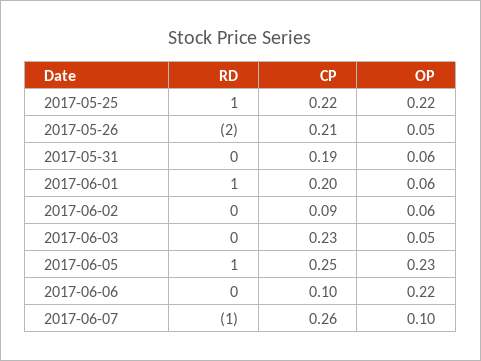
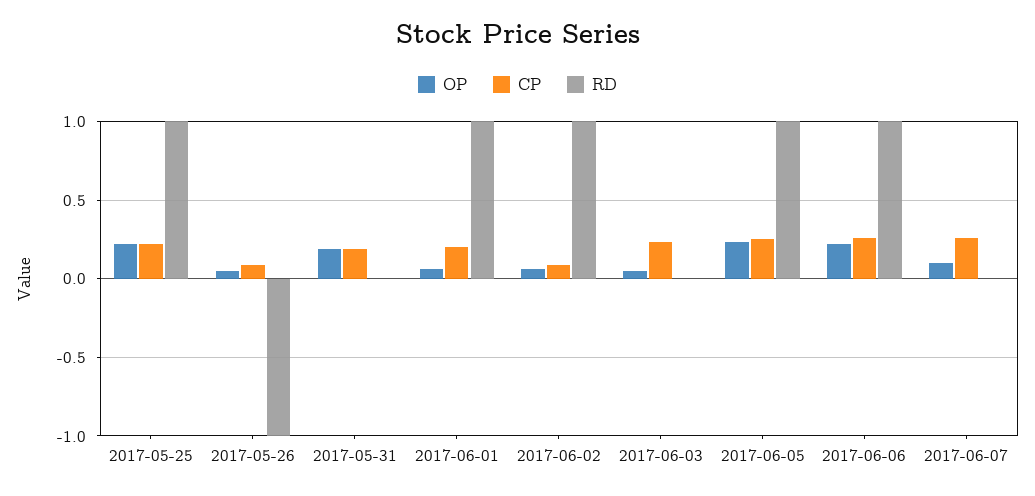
  {
    "RD": {
      "2017-05-25": 1,
-     "2017-05-26": -2,
+     "2017-05-26": -1,
      "2017-05-31": 0,
      "2017-06-01": 1,
-     "2017-06-02": 0,
+     "2017-06-02": 1,
      "2017-06-03": 0,
      "2017-06-05": 1,
-     "2017-06-06": 0,
+     "2017-06-06": 1,
-     "2017-06-07": -1
+     "2017-06-07": 0
    },
    "CP": {
      "2017-05-25": 0.22,
-     "2017-05-26": 0.21,
+     "2017-05-26": 0.1,
      "2017-05-31": 0.19,
      "2017-06-01": 0.2,
      "2017-06-02": 0.09,
      "2017-06-03": 0.23,
      "2017-06-05": 0.25,
-     "2017-06-06": 0.1,
+     "2017-06-06": 0.25,
      "2017-06-07": 0.26
    },
    "OP": {
      "2017-05-25": 0.22,
      "2017-05-26": 0.05,
-     "2017-05-31": 0.06,
+     "2017-05-31": 0.2,
      "2017-06-01": 0.06,
      "2017-06-02": 0.06,
      "2017-06-03": 0.05,
      "2017-06-05": 0.23,
      "2017-06-06": 0.22,
      "2017-06-07": 0.1
    }
  }

